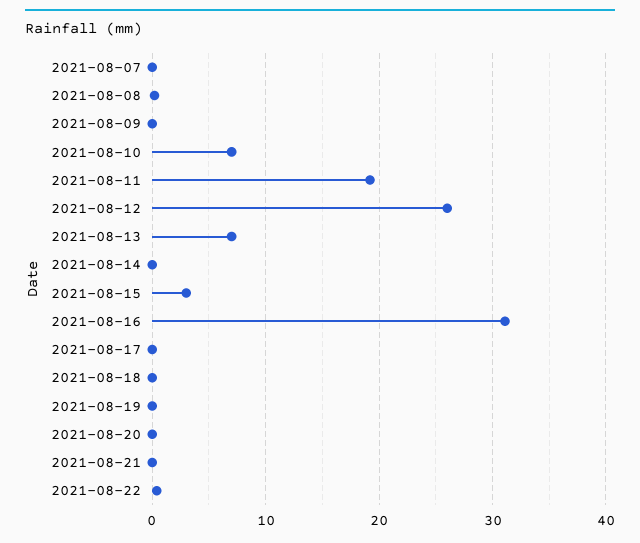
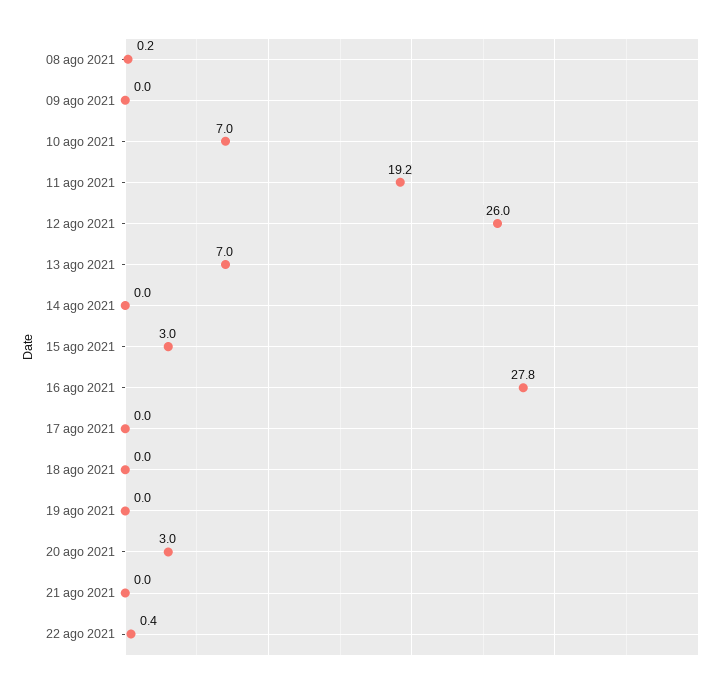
  {
-   "2021-08-07": 0,
    "2021-08-08": 0.2,
    "2021-08-09": 0,
    "2021-08-10": 7,
    "2021-08-11": 19.2,
    "2021-08-12": 26,
    "2021-08-13": 7,
    "2021-08-14": 0,
    "2021-08-15": 3,
-   "2021-08-16": 31,
+   "2021-08-16": 27.8,
    "2021-08-17": 0,
    "2021-08-18": 0,
    "2021-08-19": 0,
-   "2021-08-20": 0,
+   "2021-08-20": 3,
    "2021-08-21": 0,
    "2021-08-22": 0.4
  }

